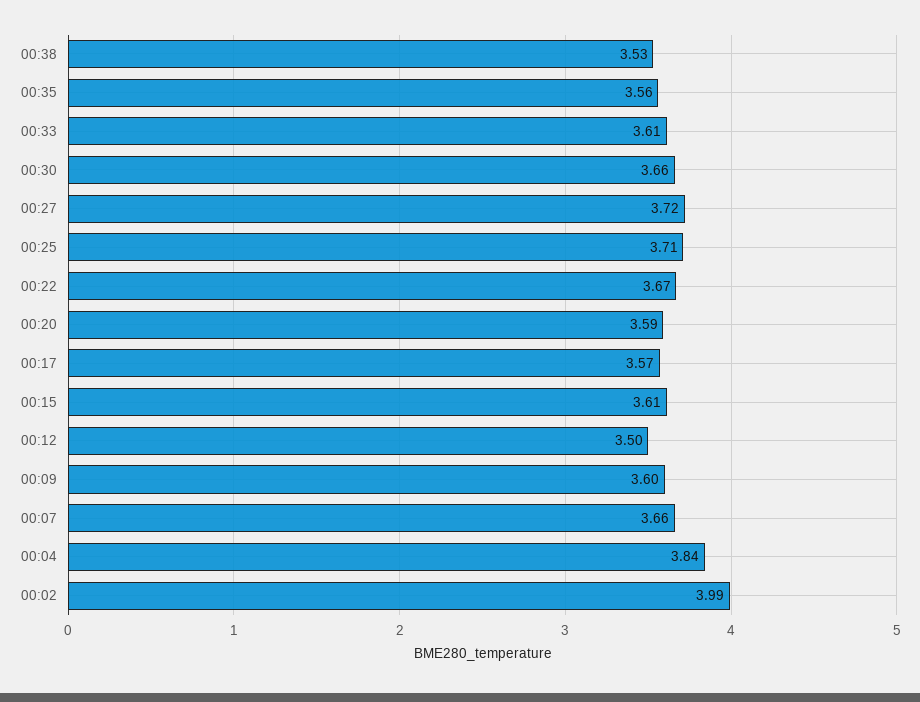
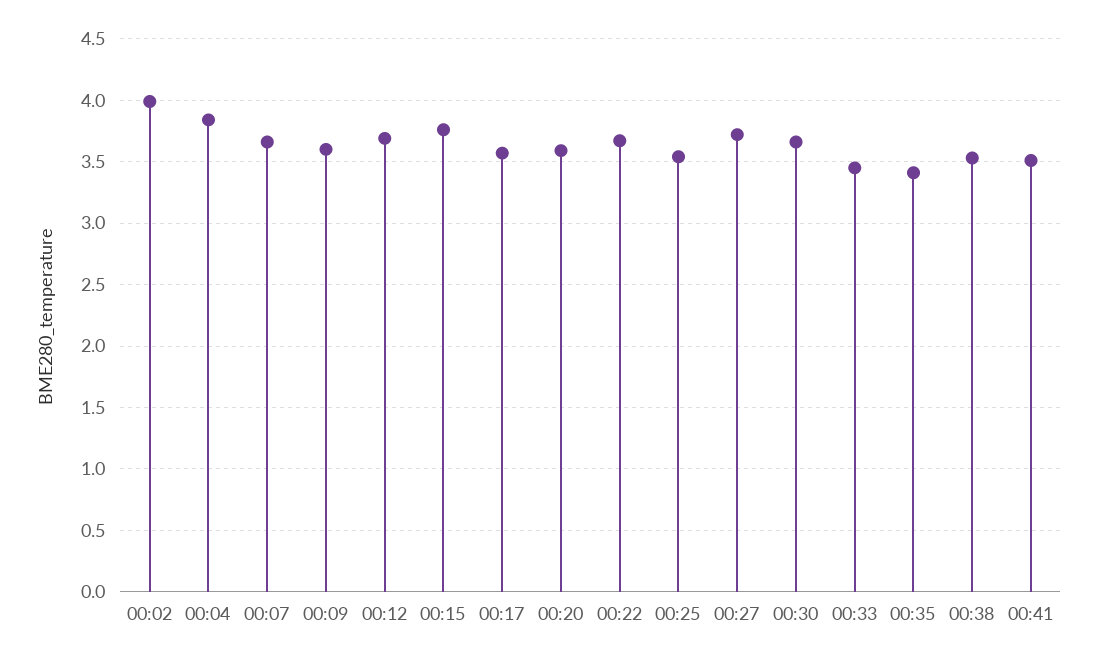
  {
    "00:38": 3.53,
-   "00:35": 3.56,
+   "00:35": 3.4,
-   "00:33": 3.61,
+   "00:33": 3.45,
    "00:30": 3.66,
    "00:27": 3.72,
-   "00:25": 3.71,
+   "00:25": 3.55,
    "00:22": 3.67,
    "00:20": 3.59,
    "00:17": 3.57,
-   "00:15": 3.61,
+   "00:15": 3.75,
-   "00:12": 3.5,
+   "00:12": 3.7,
    "00:09": 3.6,
    "00:07": 3.66,
    "00:04": 3.84,
-   "00:02": 3.99
+   "00:02": 3.99,
+   "00:41": 3.5
  }

